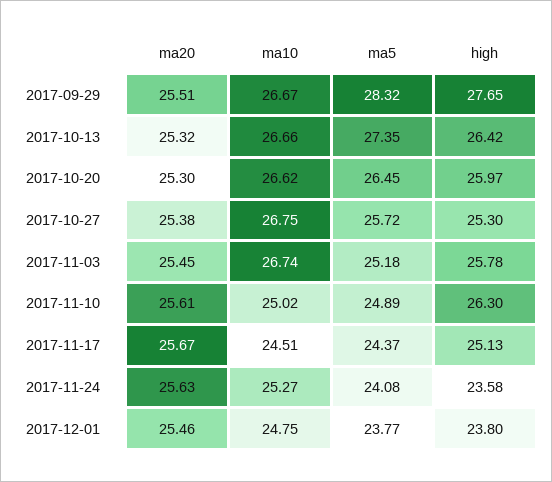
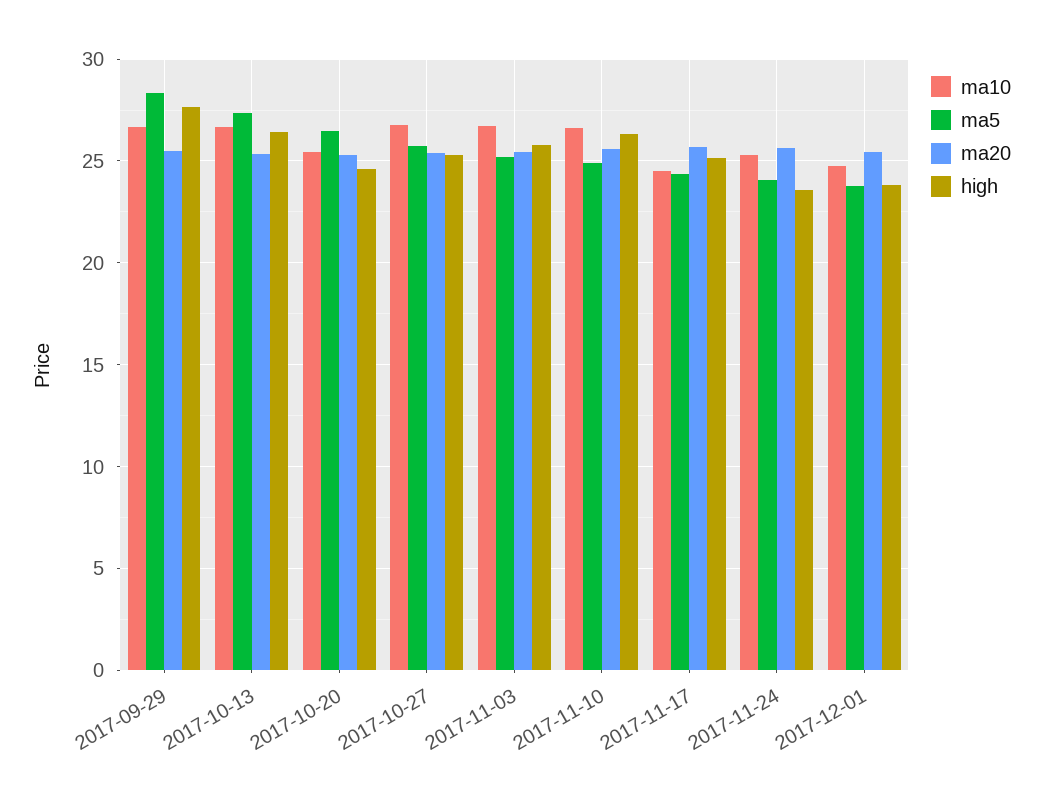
  {
    "ma20": {
      "2017-09-29": 25.51,
      "2017-10-13": 25.32,
      "2017-10-20": 25.3,
      "2017-10-27": 25.38,
      "2017-11-03": 25.45,
      "2017-11-10": 25.61,
      "2017-11-17": 25.67,
      "2017-11-24": 25.63,
      "2017-12-01": 25.46
    },
    "ma10": {
      "2017-09-29": 26.67,
      "2017-10-13": 26.66,
-     "2017-10-20": 26.62,
+     "2017-10-20": 25.5,
      "2017-10-27": 26.75,
      "2017-11-03": 26.74,
-     "2017-11-10": 25.02,
+     "2017-11-10": 26.5,
      "2017-11-17": 24.51,
      "2017-11-24": 25.27,
      "2017-12-01": 24.75
    },
    "ma5": {
      "2017-09-29": 28.32,
      "2017-10-13": 27.35,
      "2017-10-20": 26.45,
      "2017-10-27": 25.72,
      "2017-11-03": 25.18,
      "2017-11-10": 24.89,
      "2017-11-17": 24.37,
      "2017-11-24": 24.08,
      "2017-12-01": 23.77
    },
    "high": {
      "2017-09-29": 27.65,
      "2017-10-13": 26.42,
-     "2017-10-20": 25.97,
+     "2017-10-20": 24.5,
      "2017-10-27": 25.3,
      "2017-11-03": 25.78,
      "2017-11-10": 26.3,
      "2017-11-17": 25.13,
      "2017-11-24": 23.58,
      "2017-12-01": 23.8
    }
  }

